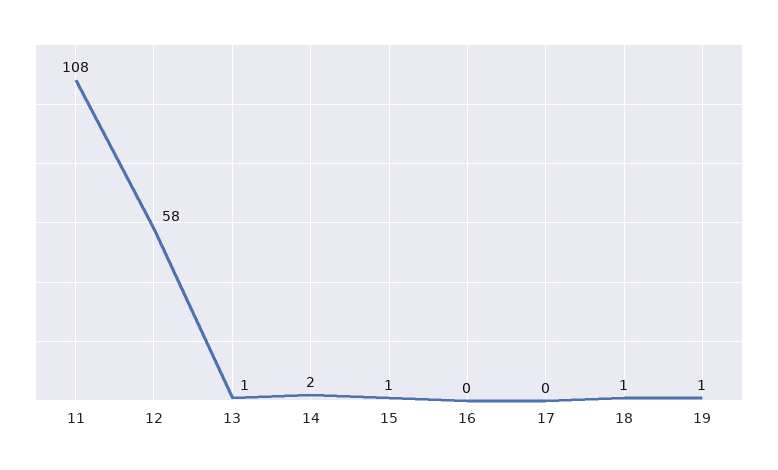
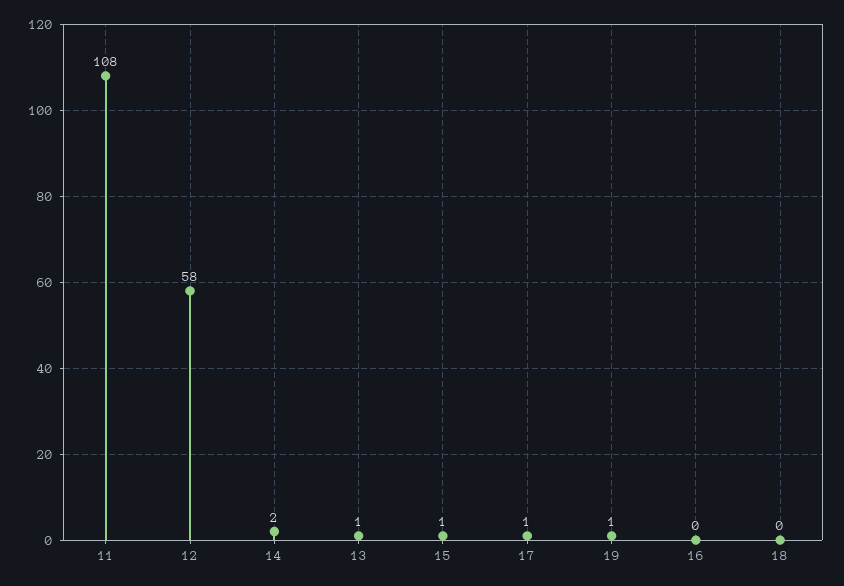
  {
    "11": 108,
    "12": 58,
    "13": 1,
    "14": 2,
    "15": 1,
    "16": 0,
-   "17": 0,
+   "17": 1,
-   "18": 1,
+   "18": 0,
    "19": 1
  }

